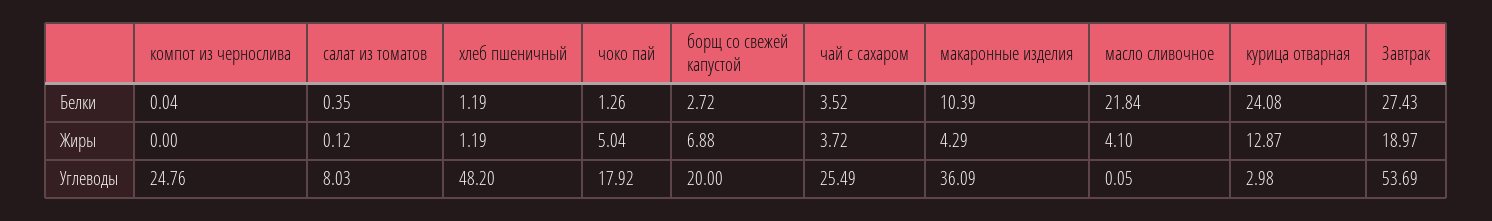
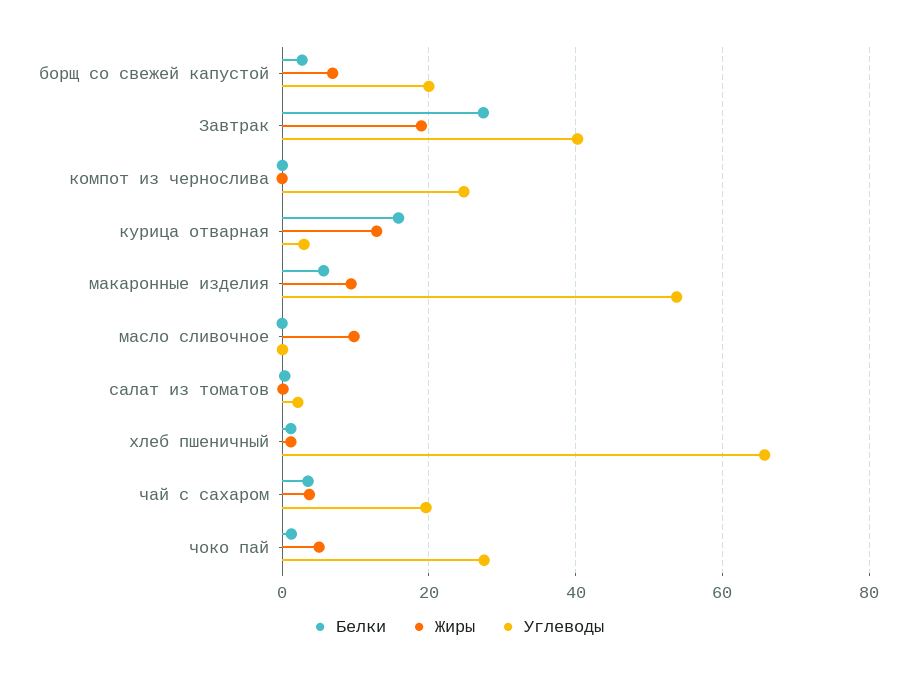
  {
    "Белки": {
      "компот из чернослива": 0.04,
      "салат из томатов": 0.35,
      "хлеб пшеничный": 1.19,
      "чоко пай": 1.26,
      "борщ со свежей капустой": 2.72,
      "чай с сахаром": 3.52,
-     "макаронные изделия": 10.39,
+     "макаронные изделия": 6,
-     "масло сливочное": 21.84,
+     "масло сливочное": 0,
-     "курица отварная": 24.08,
+     "курица отварная": 16,
      "Завтрак": 27.43
    },
    "Жиры": {
      "компот из чернослива": 0,
      "салат из томатов": 0.12,
      "хлеб пшеничный": 1.19,
      "чоко пай": 5.04,
      "борщ со свежей капустой": 6.88,
      "чай с сахаром": 3.72,
-     "макаронные изделия": 4.29,
+     "макаронные изделия": 10,
-     "масло сливочное": 4.1,
+     "масло сливочное": 10,
      "курица отварная": 12.87,
      "Завтрак": 18.97
    },
    "Углеводы": {
      "компот из чернослива": 24.76,
-     "салат из томатов": 8.03,
+     "салат из томатов": 2,
-     "хлеб пшеничный": 48.2,
+     "хлеб пшеничный": 66,
-     "чоко пай": 17.92,
+     "чоко пай": 28,
      "борщ со свежей капустой": 20,
-     "чай с сахаром": 25.49,
+     "чай с сахаром": 20,
-     "макаронные изделия": 36.09,
+     "макаронные изделия": 54,
      "масло сливочное": 0.05,
      "курица отварная": 2.98,
-     "Завтрак": 53.69
+     "Завтрак": 40
    }
  }

